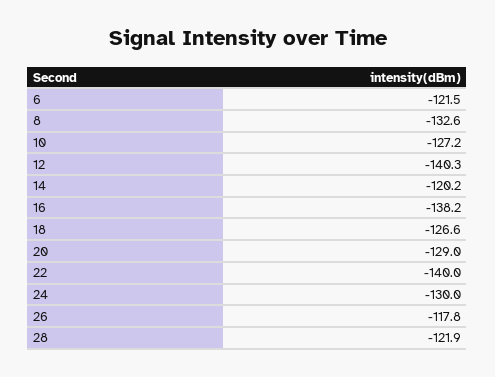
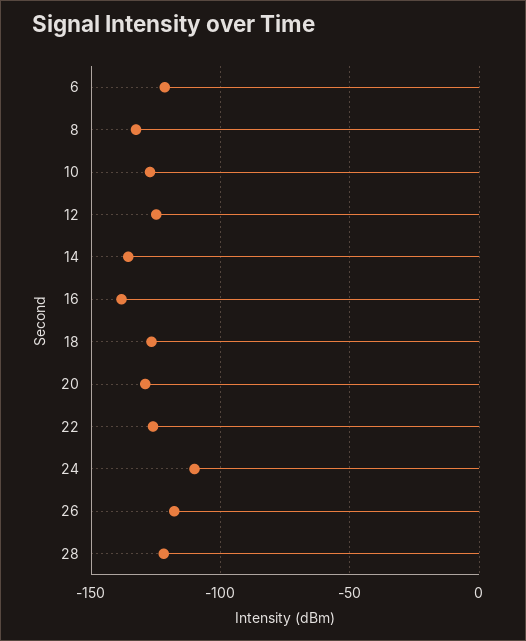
  {
    "6": -121.5,
    "8": -132.6,
    "10": -127.2,
-   "12": -140.3,
+   "12": -125,
-   "14": -120.2,
+   "14": -135,
    "16": -138.2,
    "18": -126.6,
    "20": -129,
-   "22": -140,
+   "22": -125,
-   "24": -130,
+   "24": -110,
    "26": -117.8,
    "28": -121.9
  }

